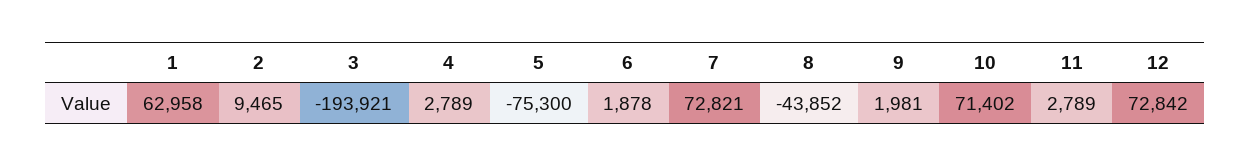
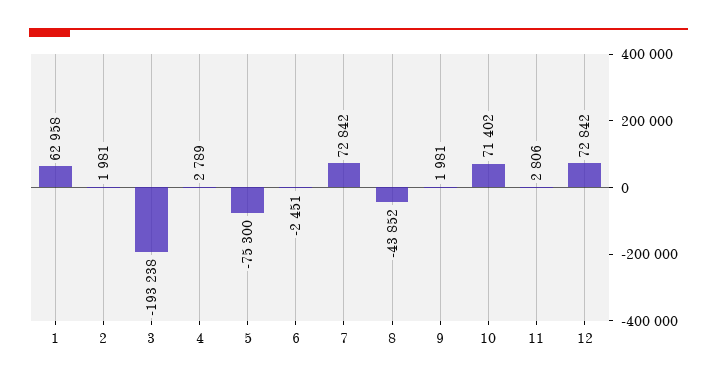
  {
    "1": 62958,
-   "2": 9465,
+   "2": 1981,
-   "3": -193921,
+   "3": -193238,
    "4": 2789,
    "5": -75300,
-   "6": 1878,
+   "6": -2451,
-   "7": 72821,
+   "7": 72842,
    "8": -43852,
    "9": 1981,
    "10": 71402,
-   "11": 2789,
+   "11": 2806,
    "12": 72842
  }

